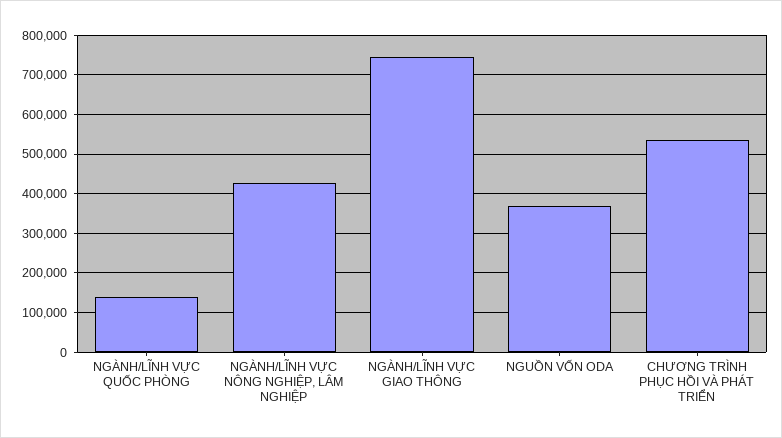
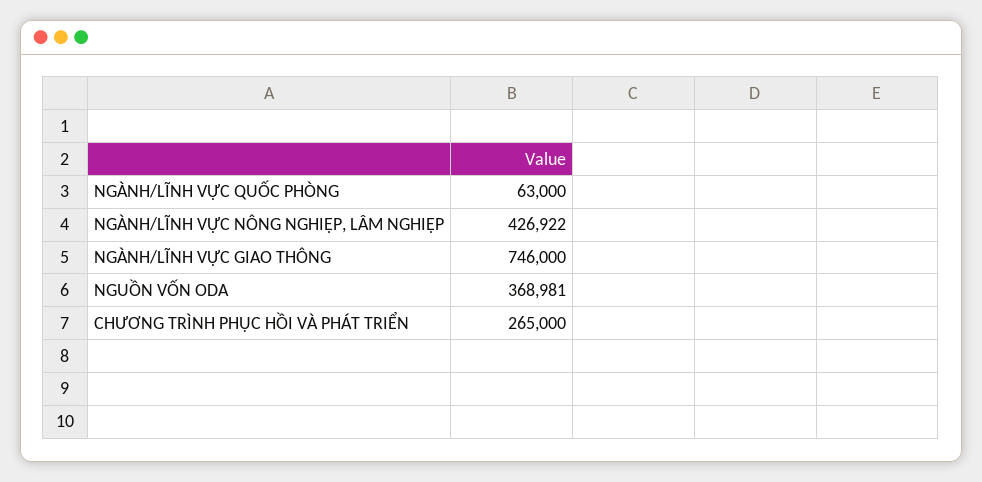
  {
-   "NGÀNH/LĨNH VỰC QUỐC PHÒNG": 140000,
+   "NGÀNH/LĨNH VỰC QUỐC PHÒNG": 63000,
    "NGÀNH/LĨNH VỰC NÔNG NGHIỆP, LÂM NGHIỆP": 426922,
    "NGÀNH/LĨNH VỰC GIAO THÔNG": 746000,
    "NGUỒN VỐN ODA": 368981,
-   "CHƯƠNG TRÌNH PHỤC HỒI VÀ PHÁT TRIỂN": 540000
+   "CHƯƠNG TRÌNH PHỤC HỒI VÀ PHÁT TRIỂN": 265000
  }

